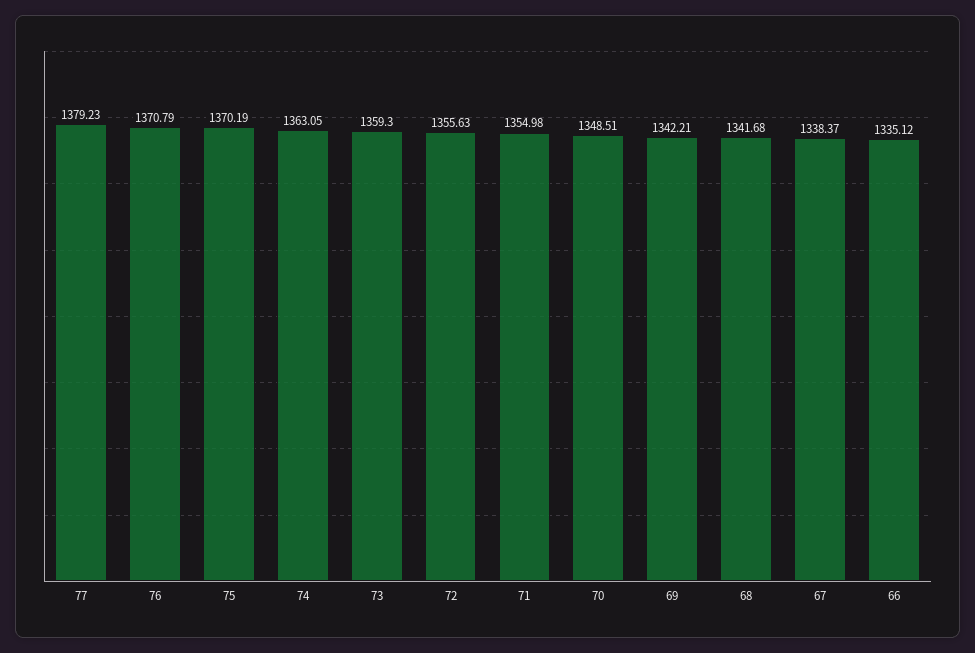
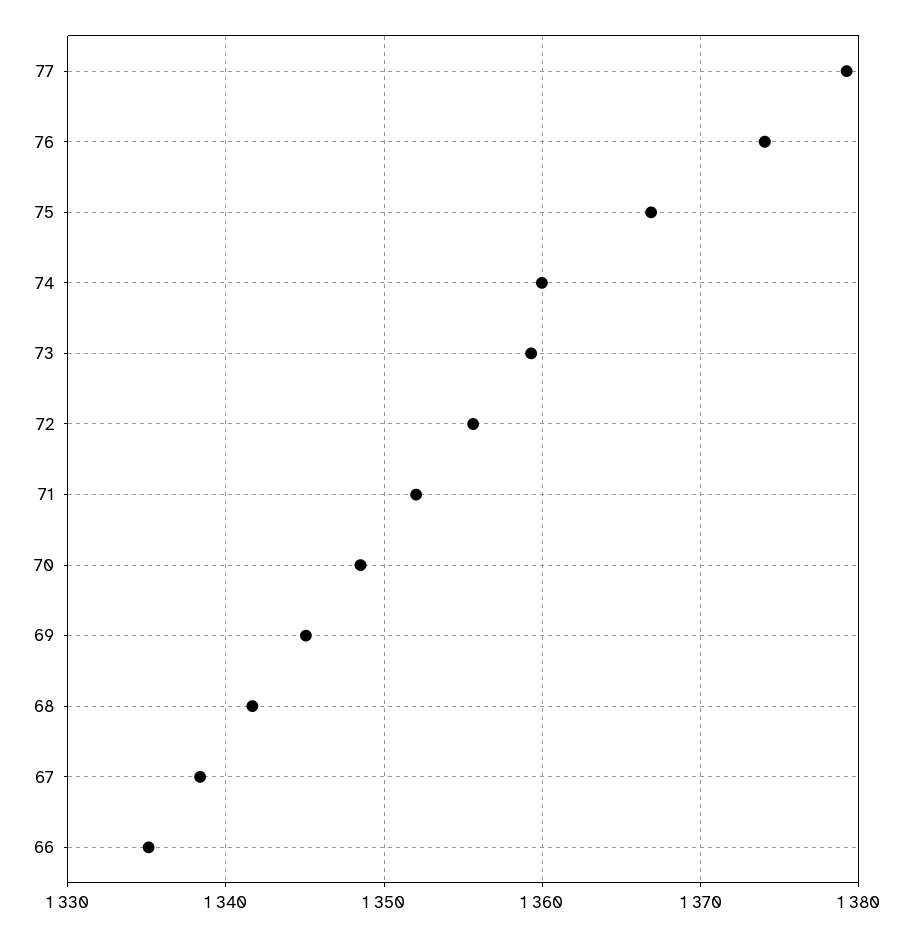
  {
    "77": 1379.23,
-   "76": 1370.79,
+   "76": 1374,
-   "75": 1370.19,
+   "75": 1367,
-   "74": 1363.05,
+   "74": 1360,
    "73": 1359.3,
    "72": 1355.63,
-   "71": 1354.98,
+   "71": 1352,
    "70": 1348.51,
-   "69": 1342.21,
+   "69": 1345,
    "68": 1341.68,
    "67": 1338.37,
    "66": 1335.12
  }

